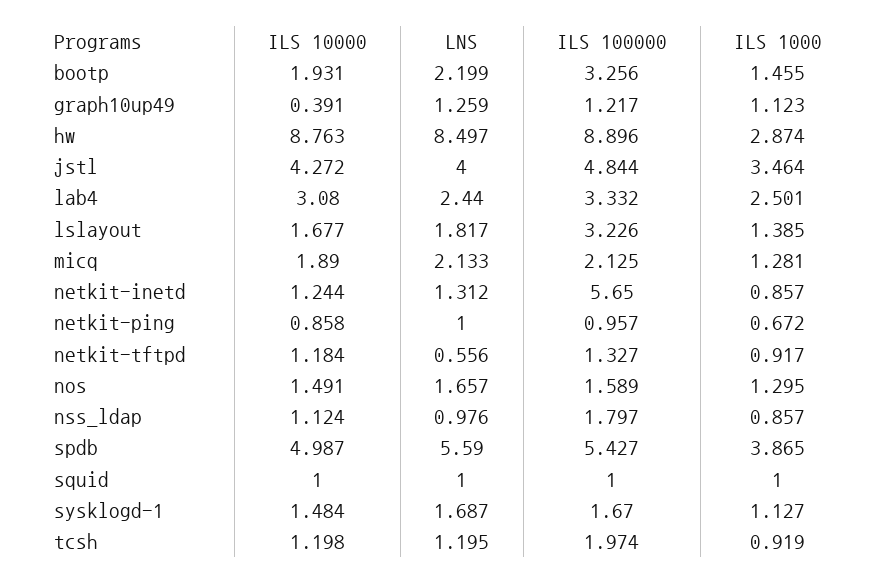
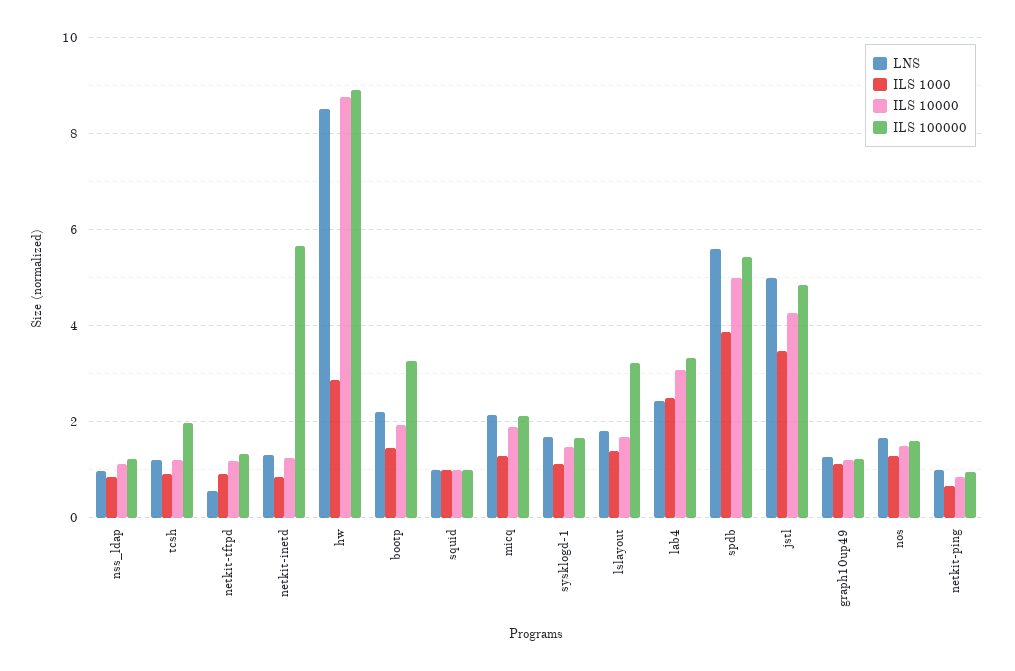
  {
    "ILS 10000": {
      "bootp": 1.931,
-     "graph10up49": 0.391,
+     "graph10up49": 1.2,
      "hw": 8.763,
      "jstl": 4.272,
      "lab4": 3.08,
      "lslayout": 1.677,
      "micq": 1.89,
      "netkit-inetd": 1.244,
      "netkit-ping": 0.858,
      "netkit-tftpd": 1.184,
      "nos": 1.491,
      "nss_ldap": 1.124,
      "spdb": 4.987,
      "squid": 1,
      "sysklogd-1": 1.484,
      "tcsh": 1.198
    },
    "LNS": {
      "bootp": 2.199,
      "graph10up49": 1.259,
      "hw": 8.497,
-     "jstl": 4,
+     "jstl": 5,
      "lab4": 2.44,
      "lslayout": 1.817,
      "micq": 2.133,
      "netkit-inetd": 1.312,
      "netkit-ping": 1,
      "netkit-tftpd": 0.556,
      "nos": 1.657,
      "nss_ldap": 0.976,
      "spdb": 5.59,
      "squid": 1,
      "sysklogd-1": 1.687,
      "tcsh": 1.195
    },
    "ILS 100000": {
      "bootp": 3.256,
      "graph10up49": 1.217,
      "hw": 8.896,
      "jstl": 4.844,
      "lab4": 3.332,
      "lslayout": 3.226,
      "micq": 2.125,
      "netkit-inetd": 5.65,
      "netkit-ping": 0.957,
      "netkit-tftpd": 1.327,
      "nos": 1.589,
-     "nss_ldap": 1.797,
+     "nss_ldap": 1.2,
      "spdb": 5.427,
      "squid": 1,
      "sysklogd-1": 1.67,
      "tcsh": 1.974
    },
    "ILS 1000": {
      "bootp": 1.455,
      "graph10up49": 1.123,
      "hw": 2.874,
      "jstl": 3.464,
      "lab4": 2.501,
      "lslayout": 1.385,
      "micq": 1.281,
      "netkit-inetd": 0.857,
      "netkit-ping": 0.672,
      "netkit-tftpd": 0.917,
      "nos": 1.295,
      "nss_ldap": 0.857,
      "spdb": 3.865,
      "squid": 1,
      "sysklogd-1": 1.127,
      "tcsh": 0.919
    }
  }

